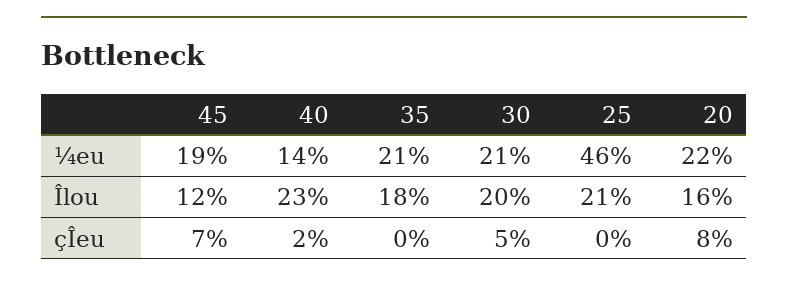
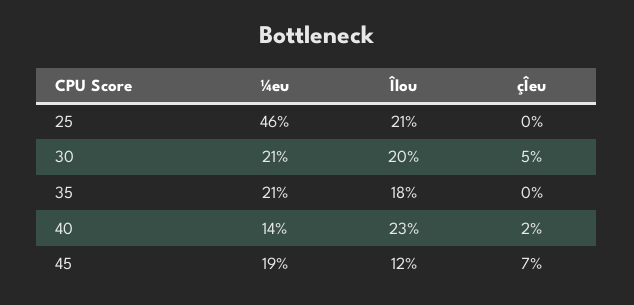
  {
    "45": {
      "¼eu": 19,
      "Îlou": 12,
      "çÎeu": 7
    },
    "40": {
      "¼eu": 14,
      "Îlou": 23,
      "çÎeu": 2
    },
    "35": {
      "¼eu": 21,
      "Îlou": 18,
      "çÎeu": 0
    },
    "30": {
      "¼eu": 21,
      "Îlou": 20,
      "çÎeu": 5
    },
    "25": {
      "¼eu": 46,
      "Îlou": 21,
      "çÎeu": 0
-   },
+   }
-   "20": {
-     "¼eu": 22,
-     "Îlou": 16,
-     "çÎeu": 8
-   }
  }

